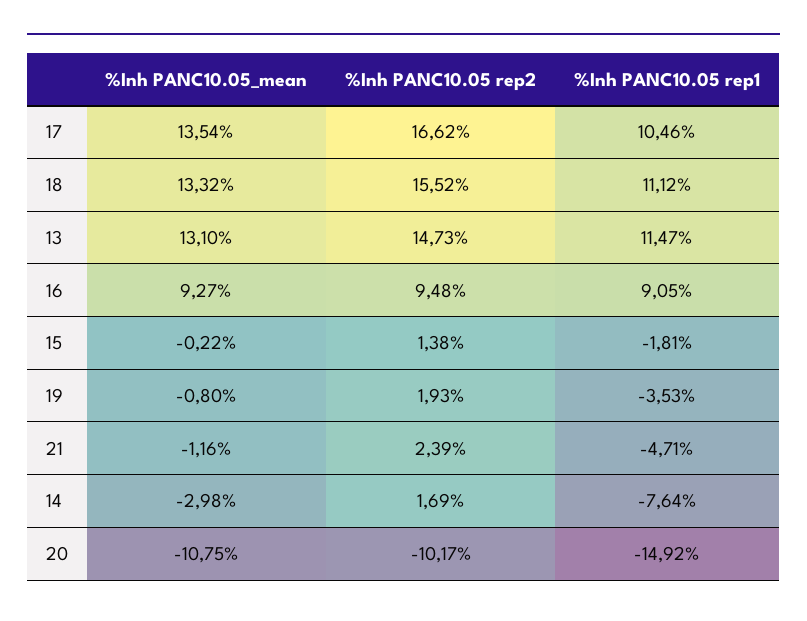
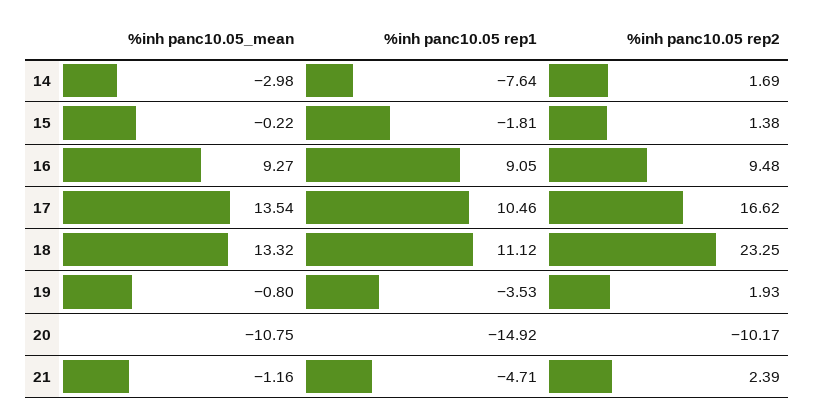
  {
    "%Inh PANC10.05_mean": {
      "17": 13.54,
      "18": 13.32,
-     "13": 13.1,
      "16": 9.27,
      "15": -0.22,
      "19": -0.8,
      "21": -1.16,
      "14": -2.98,
      "20": -10.75
    },
    "%Inh PANC10.05 rep2": {
      "17": 16.62,
-     "18": 15.52,
+     "18": 23.25,
-     "13": 14.73,
      "16": 9.48,
      "15": 1.38,
      "19": 1.93,
      "21": 2.39,
      "14": 1.69,
      "20": -10.17
    },
    "%Inh PANC10.05 rep1": {
      "17": 10.46,
      "18": 11.12,
-     "13": 11.47,
      "16": 9.05,
      "15": -1.81,
      "19": -3.53,
      "21": -4.71,
      "14": -7.64,
      "20": -14.92
    }
  }

